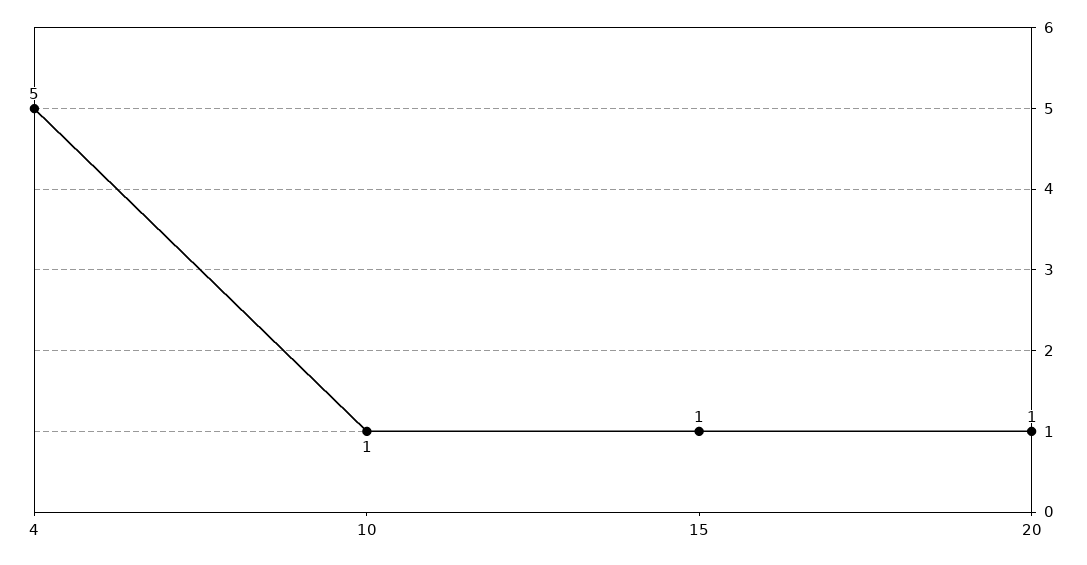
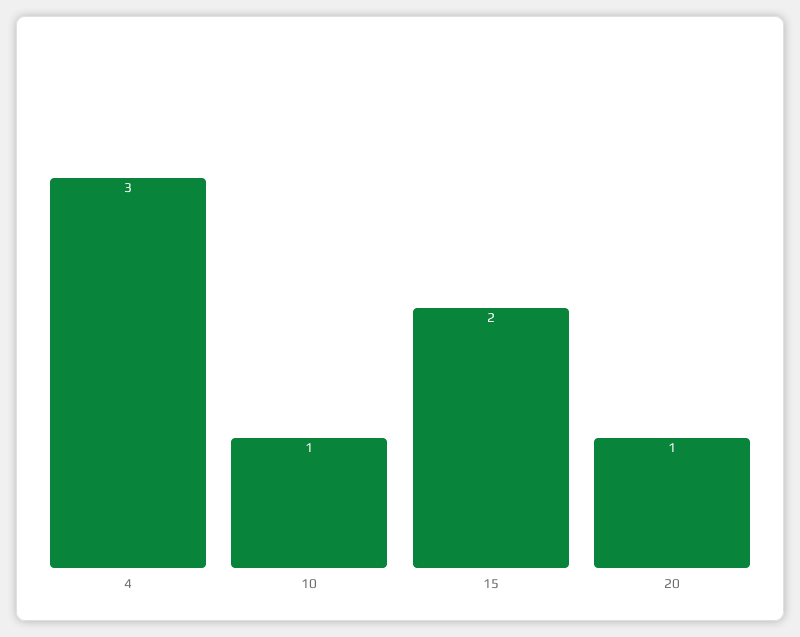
  {
-   "4": 5,
+   "4": 3,
    "10": 1,
-   "15": 1,
+   "15": 2,
    "20": 1
  }

